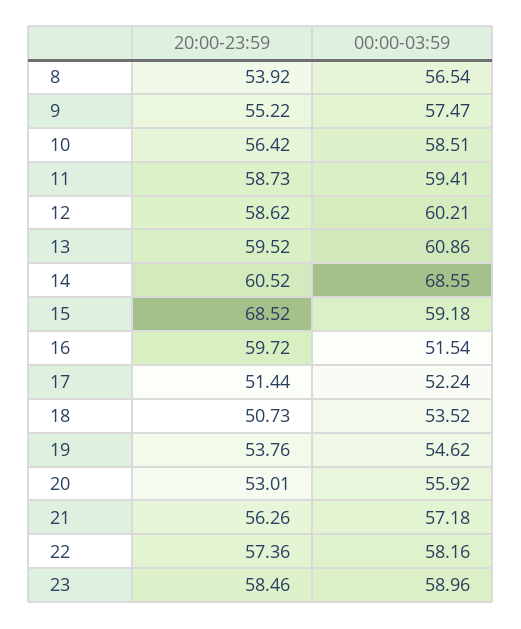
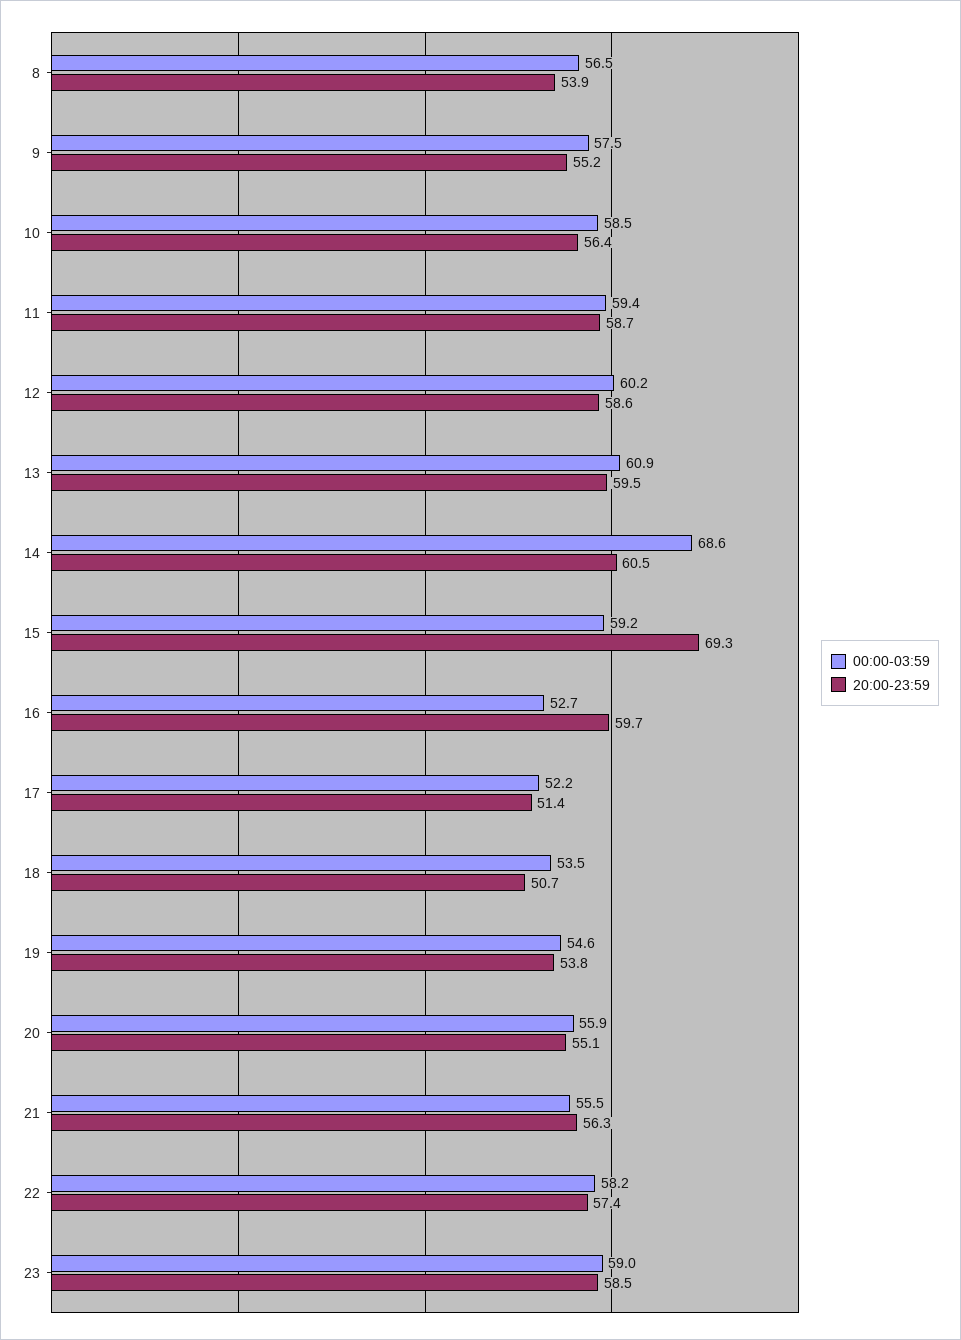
  {
    "20:00-23:59": {
      "8": 53.92,
      "9": 55.22,
      "10": 56.42,
      "11": 58.73,
      "12": 58.62,
      "13": 59.52,
      "14": 60.52,
-     "15": 68.52,
+     "15": 69.3,
      "16": 59.72,
      "17": 51.44,
      "18": 50.73,
      "19": 53.76,
-     "20": 53.01,
+     "20": 55.1,
      "21": 56.26,
      "22": 57.36,
      "23": 58.46
    },
    "00:00-03:59": {
      "8": 56.54,
      "9": 57.47,
      "10": 58.51,
      "11": 59.41,
      "12": 60.21,
      "13": 60.86,
      "14": 68.55,
      "15": 59.18,
-     "16": 51.54,
+     "16": 52.7,
      "17": 52.24,
      "18": 53.52,
      "19": 54.62,
      "20": 55.92,
-     "21": 57.18,
+     "21": 55.5,
      "22": 58.16,
      "23": 58.96
    }
  }

